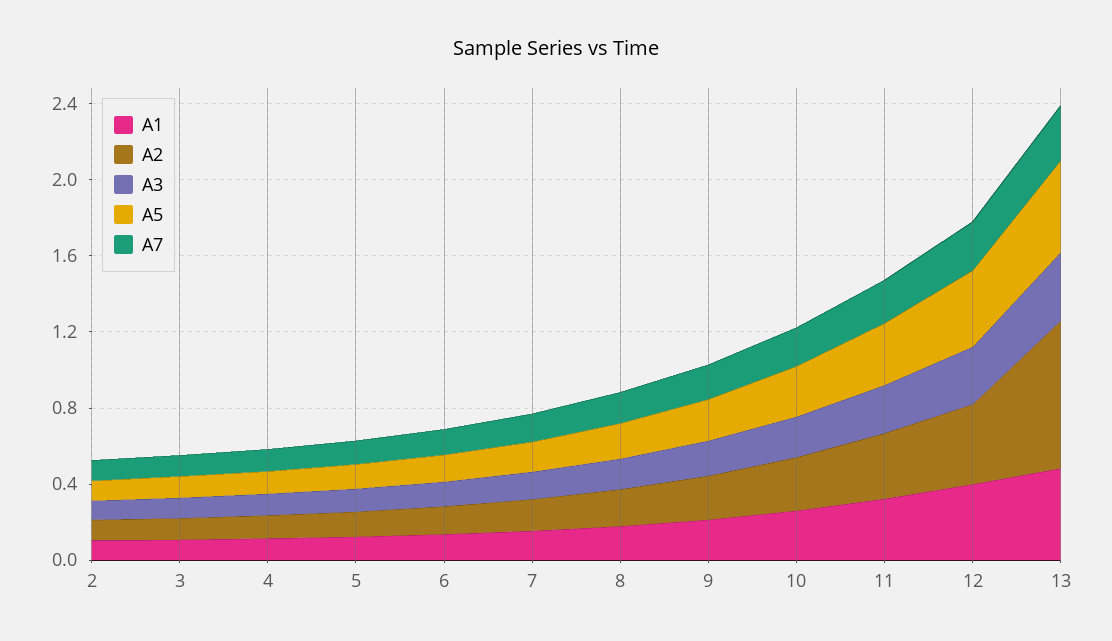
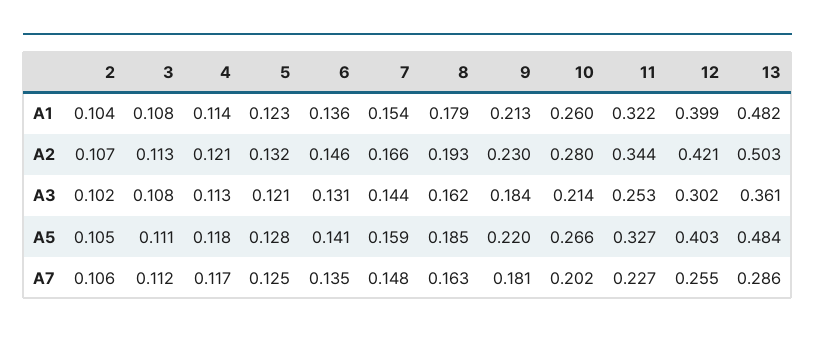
  {
    "A1": {
      "2": 0.104,
      "3": 0.108,
      "4": 0.114,
      "5": 0.123,
      "6": 0.136,
      "7": 0.154,
      "8": 0.179,
      "9": 0.213,
      "10": 0.26,
      "11": 0.322,
      "12": 0.399,
      "13": 0.482
    },
    "A2": {
      "2": 0.107,
      "3": 0.113,
      "4": 0.121,
      "5": 0.132,
      "6": 0.146,
      "7": 0.166,
      "8": 0.193,
      "9": 0.23,
      "10": 0.28,
      "11": 0.344,
      "12": 0.421,
-     "13": 0.8
+     "13": 0.503
    },
    "A3": {
      "2": 0.102,
      "3": 0.108,
      "4": 0.113,
      "5": 0.121,
      "6": 0.131,
      "7": 0.144,
      "8": 0.162,
      "9": 0.184,
      "10": 0.214,
      "11": 0.253,
      "12": 0.302,
      "13": 0.361
    },
    "A5": {
      "2": 0.105,
      "3": 0.111,
      "4": 0.118,
      "5": 0.128,
      "6": 0.141,
      "7": 0.159,
      "8": 0.185,
      "9": 0.22,
      "10": 0.266,
      "11": 0.327,
      "12": 0.403,
      "13": 0.484
    },
    "A7": {
      "2": 0.106,
      "3": 0.112,
      "4": 0.117,
      "5": 0.125,
      "6": 0.135,
      "7": 0.148,
      "8": 0.163,
      "9": 0.181,
      "10": 0.202,
      "11": 0.227,
      "12": 0.255,
      "13": 0.286
    }
  }

